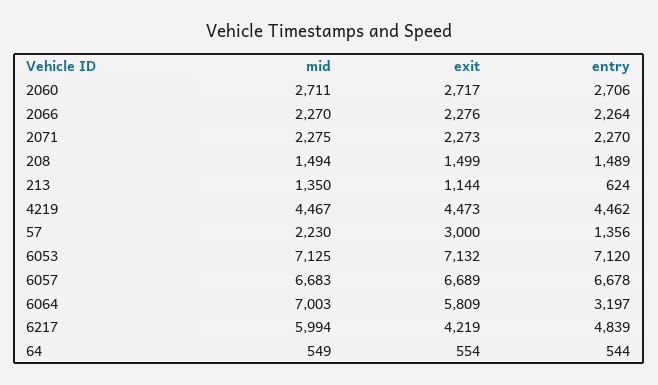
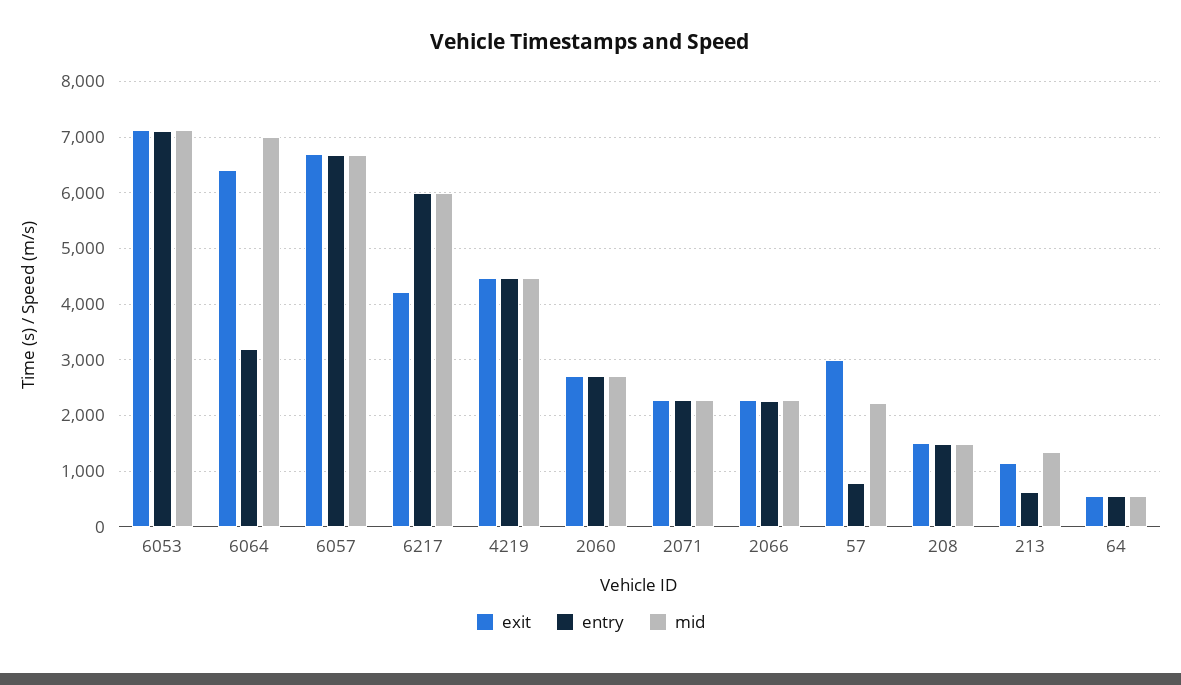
  {
    "mid": {
      "2060": 2711,
      "2066": 2270,
      "2071": 2275,
      "208": 1494,
      "213": 1350,
      "4219": 4467,
      "57": 2230,
      "6053": 7125,
      "6057": 6683,
      "6064": 7003,
      "6217": 5994,
      "64": 549
    },
    "exit": {
      "2060": 2717,
      "2066": 2276,
      "2071": 2273,
      "208": 1499,
      "213": 1144,
      "4219": 4473,
      "57": 3000,
      "6053": 7132,
      "6057": 6689,
-     "6064": 5809,
+     "6064": 6400,
      "6217": 4219,
      "64": 554
    },
    "entry": {
      "2060": 2706,
      "2066": 2264,
      "2071": 2270,
      "208": 1489,
      "213": 624,
      "4219": 4462,
-     "57": 1356,
+     "57": 800,
      "6053": 7120,
      "6057": 6678,
      "6064": 3197,
-     "6217": 4839,
+     "6217": 6000,
      "64": 544
    }
  }

